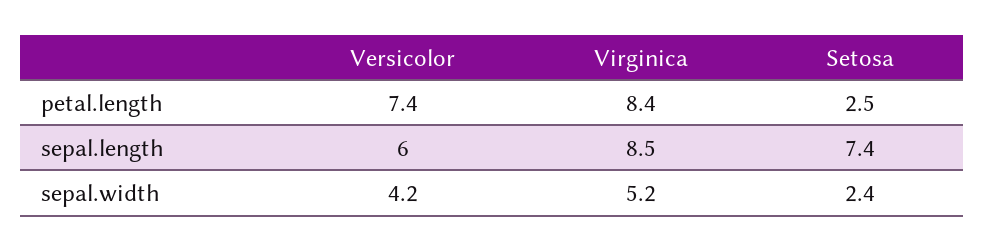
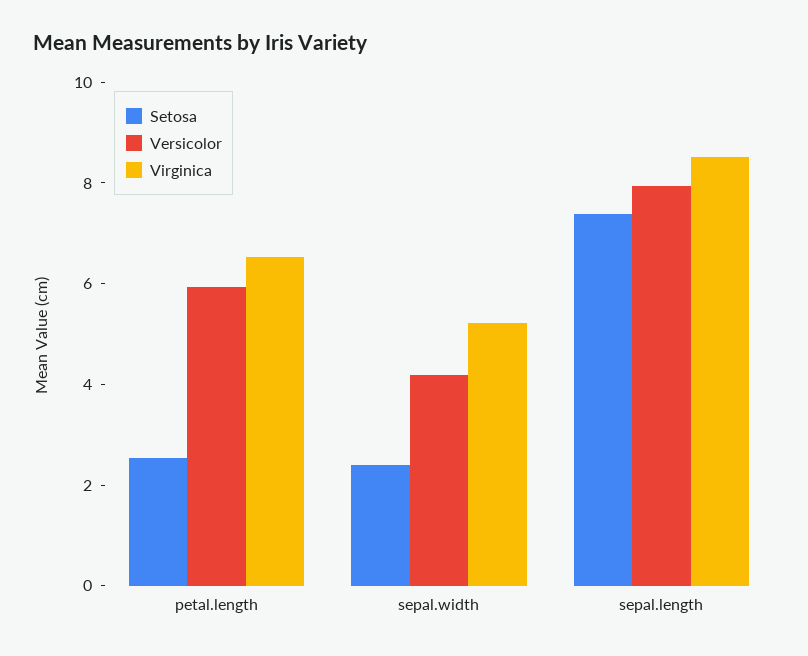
  {
    "Versicolor": {
-     "petal.length": 7.4,
+     "petal.length": 6,
-     "sepal.length": 6,
+     "sepal.length": 8,
      "sepal.width": 4.2
    },
    "Virginica": {
-     "petal.length": 8.4,
+     "petal.length": 6.5,
      "sepal.length": 8.5,
      "sepal.width": 5.2
    },
    "Setosa": {
      "petal.length": 2.5,
      "sepal.length": 7.4,
      "sepal.width": 2.4
    }
  }

